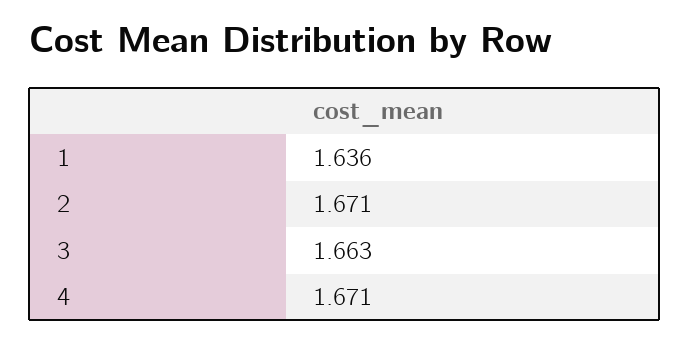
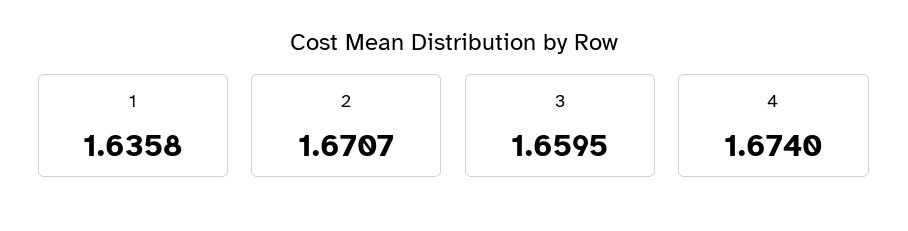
  {
    "1": 1.6358,
    "2": 1.6707,
-   "3": 1.663,
+   "3": 1.6595,
-   "4": 1.671
+   "4": 1.674
  }

